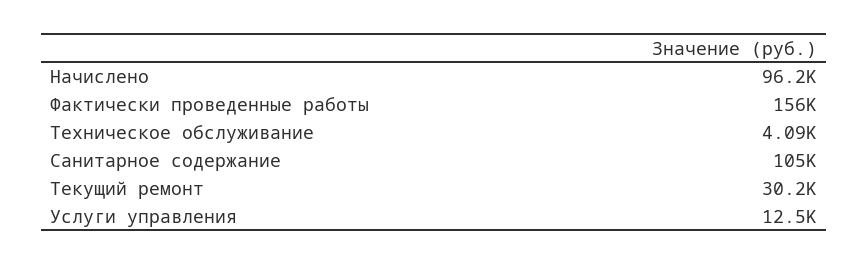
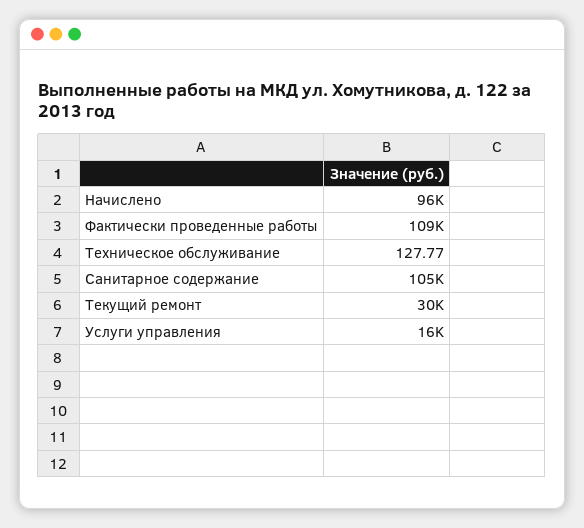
  {
    "Начислено": 96200,
-   "Фактически проведенные работы": 156000,
+   "Фактически проведенные работы": 109000,
-   "Техническое обслуживание": 4090,
+   "Техническое обслуживание": 127.77,
    "Санитарное содержание": 105000,
    "Текущий ремонт": 30200,
-   "Услуги управления": 12500
+   "Услуги управления": 16000
  }

